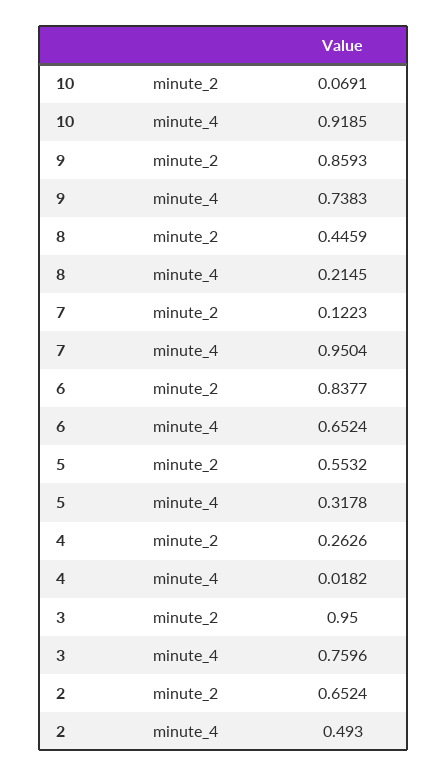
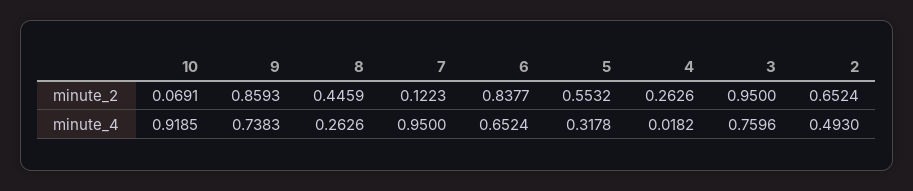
  {
    "10": {
      "minute_2": 0.0691,
      "minute_4": 0.9185
    },
    "9": {
      "minute_2": 0.8593,
      "minute_4": 0.7383
    },
    "8": {
      "minute_2": 0.4459,
-     "minute_4": 0.2145
+     "minute_4": 0.2626
    },
    "7": {
      "minute_2": 0.1223,
-     "minute_4": 0.9504
+     "minute_4": 0.95
    },
    "6": {
      "minute_2": 0.8377,
      "minute_4": 0.6524
    },
    "5": {
      "minute_2": 0.5532,
      "minute_4": 0.3178
    },
    "4": {
      "minute_2": 0.2626,
      "minute_4": 0.0182
    },
    "3": {
      "minute_2": 0.95,
      "minute_4": 0.7596
    },
    "2": {
      "minute_2": 0.6524,
      "minute_4": 0.493
    }
  }

